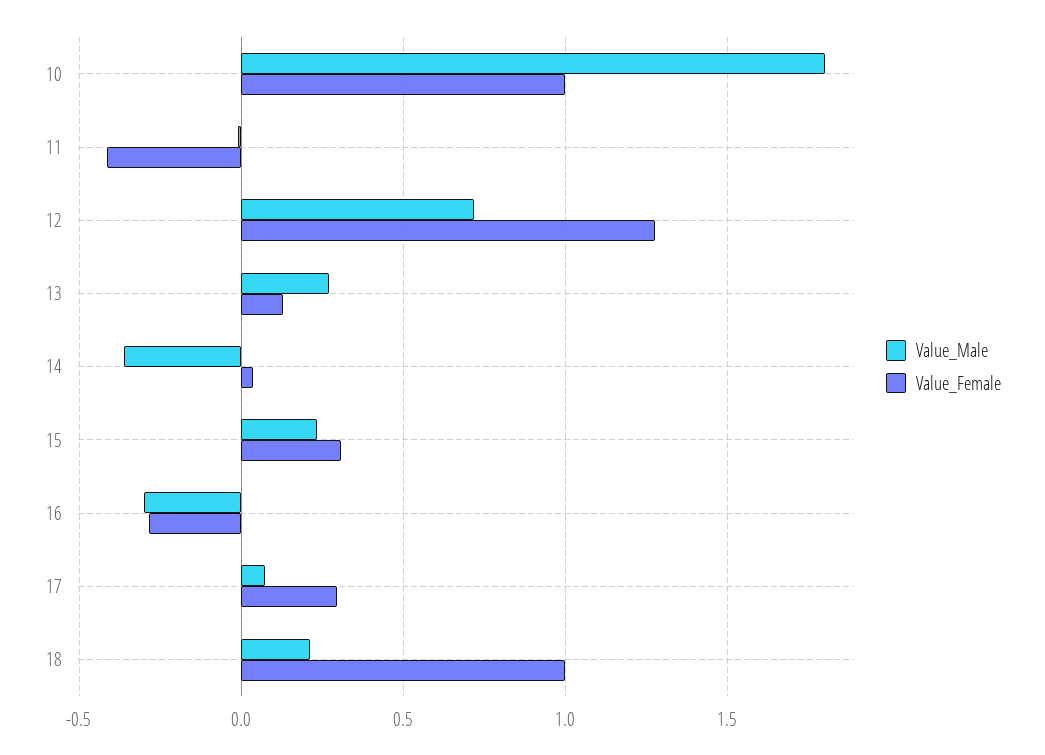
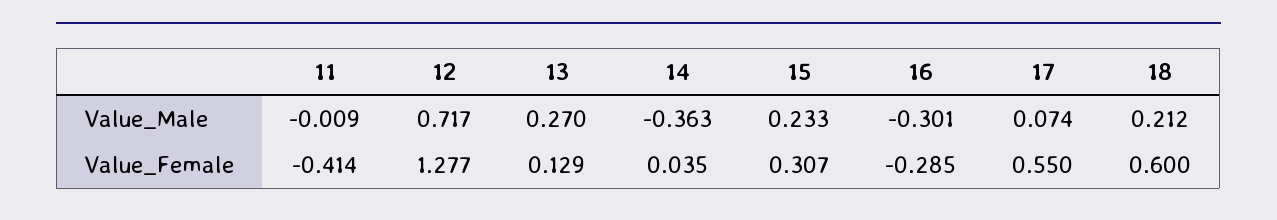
  {
    "Value_Male": {
-     "10": 1.8,
      "11": -0.009,
      "12": 0.717,
      "13": 0.27,
      "14": -0.363,
      "15": 0.233,
      "16": -0.301,
      "17": 0.074,
      "18": 0.212
    },
    "Value_Female": {
-     "10": 1,
      "11": -0.414,
      "12": 1.277,
      "13": 0.129,
      "14": 0.035,
      "15": 0.307,
      "16": -0.285,
-     "17": 0.3,
+     "17": 0.55,
-     "18": 1
+     "18": 0.6
    }
  }

